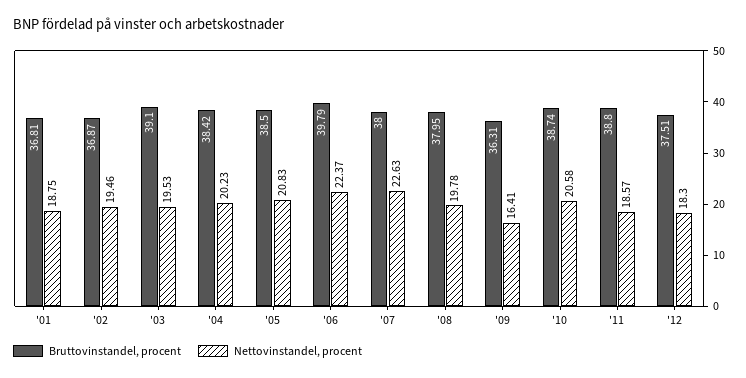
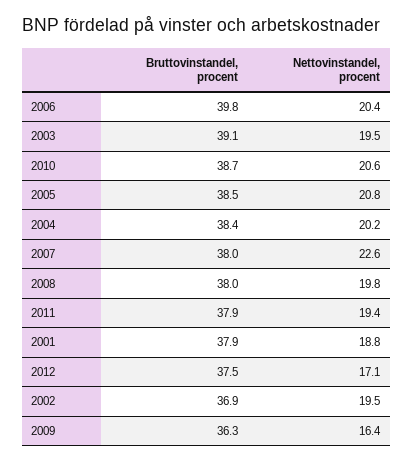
  {
    "Bruttovinstandel, procent": {
-     "'01": 36.81,
+     "'01": 37.9,
      "'02": 36.87,
      "'03": 39.1,
      "'04": 38.42,
      "'05": 38.5,
      "'06": 39.79,
      "'07": 38,
      "'08": 37.95,
      "'09": 36.31,
      "'10": 38.74,
-     "'11": 38.8,
+     "'11": 37.9,
      "'12": 37.51
    },
    "Nettovinstandel, procent": {
      "'01": 18.75,
      "'02": 19.46,
      "'03": 19.53,
      "'04": 20.23,
      "'05": 20.83,
-     "'06": 22.37,
+     "'06": 20.4,
      "'07": 22.63,
      "'08": 19.78,
      "'09": 16.41,
      "'10": 20.58,
-     "'11": 18.57,
+     "'11": 19.4,
-     "'12": 18.3
+     "'12": 17.1
    }
  }

